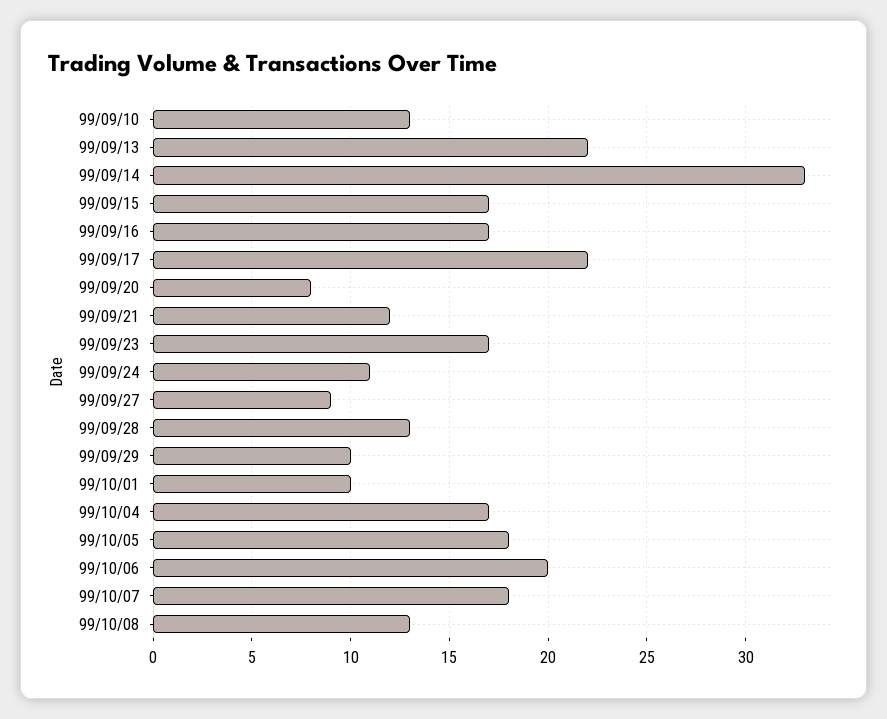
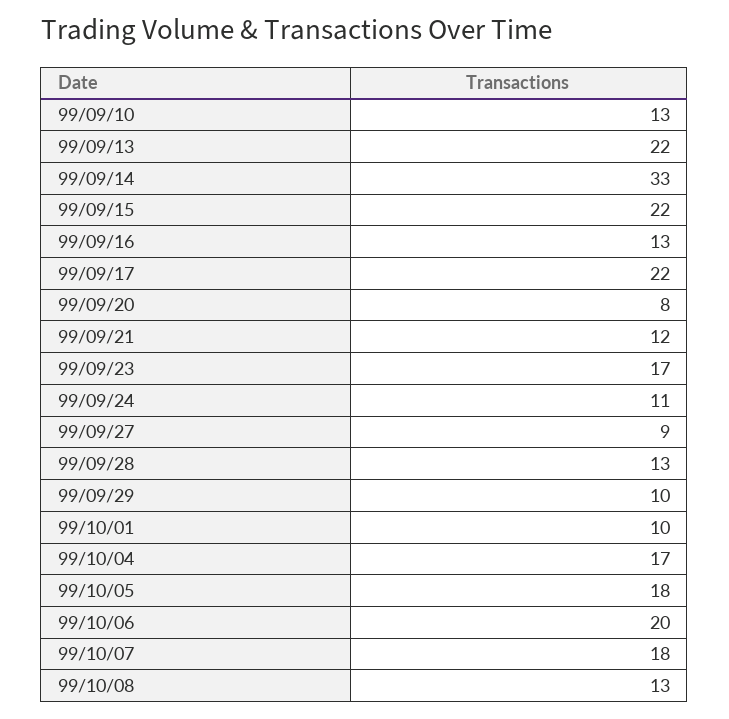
  {
    "99/09/10": 13,
    "99/09/13": 22,
    "99/09/14": 33,
-   "99/09/15": 17,
+   "99/09/15": 22,
-   "99/09/16": 17,
+   "99/09/16": 13,
    "99/09/17": 22,
    "99/09/20": 8,
    "99/09/21": 12,
    "99/09/23": 17,
    "99/09/24": 11,
    "99/09/27": 9,
    "99/09/28": 13,
    "99/09/29": 10,
    "99/10/01": 10,
    "99/10/04": 17,
    "99/10/05": 18,
    "99/10/06": 20,
    "99/10/07": 18,
    "99/10/08": 13
  }

